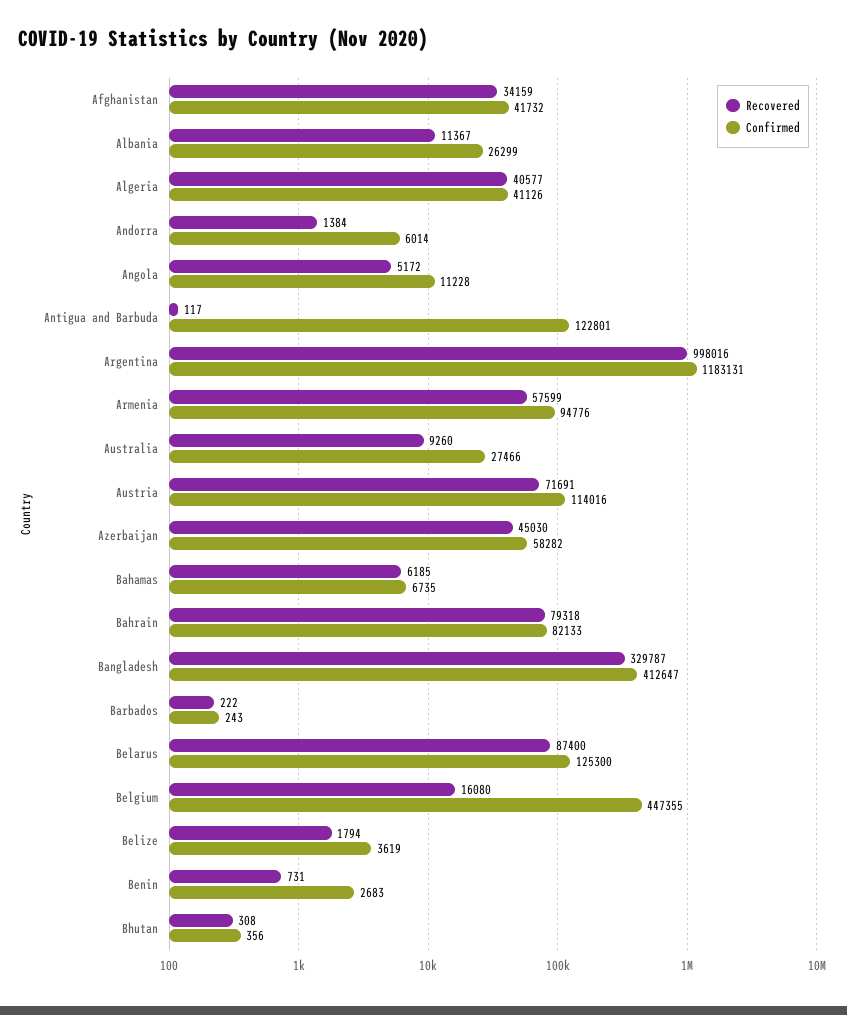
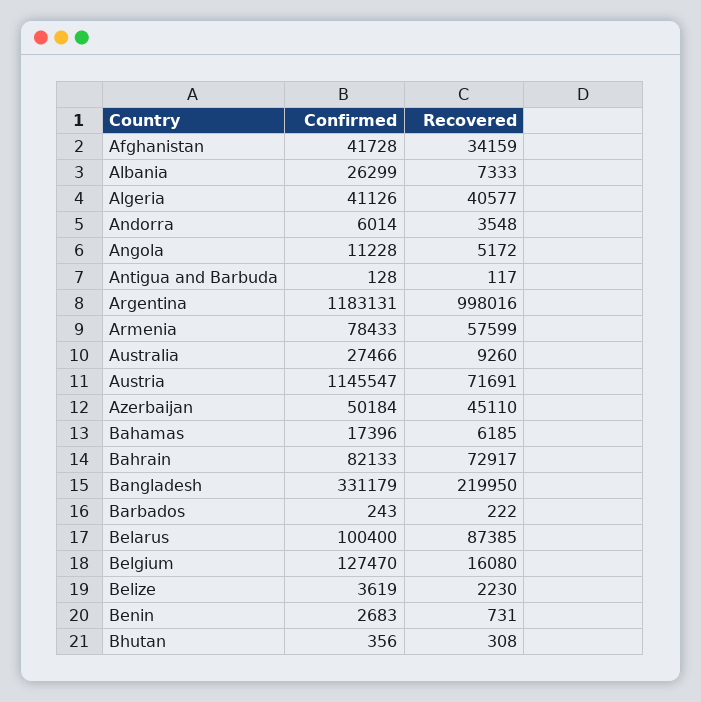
  {
    "Recovered": {
      "Afghanistan": 34159,
-     "Albania": 11367,
+     "Albania": 7333,
      "Algeria": 40577,
-     "Andorra": 1384,
+     "Andorra": 3548,
      "Angola": 5172,
      "Antigua and Barbuda": 117,
      "Argentina": 998016,
      "Armenia": 57599,
      "Australia": 9260,
      "Austria": 71691,
-     "Azerbaijan": 45030,
+     "Azerbaijan": 45110,
      "Bahamas": 6185,
-     "Bahrain": 79318,
+     "Bahrain": 72917,
-     "Bangladesh": 329787,
+     "Bangladesh": 219950,
      "Barbados": 222,
-     "Belarus": 87400,
+     "Belarus": 87385,
      "Belgium": 16080,
-     "Belize": 1794,
+     "Belize": 2230,
      "Benin": 731,
      "Bhutan": 308
    },
    "Confirmed": {
-     "Afghanistan": 41732,
+     "Afghanistan": 41728,
      "Albania": 26299,
      "Algeria": 41126,
      "Andorra": 6014,
      "Angola": 11228,
-     "Antigua and Barbuda": 122801,
+     "Antigua and Barbuda": 128,
      "Argentina": 1183131,
-     "Armenia": 94776,
+     "Armenia": 78433,
      "Australia": 27466,
-     "Austria": 114016,
+     "Austria": 1145547,
-     "Azerbaijan": 58282,
+     "Azerbaijan": 50184,
-     "Bahamas": 6735,
+     "Bahamas": 17396,
      "Bahrain": 82133,
-     "Bangladesh": 412647,
+     "Bangladesh": 331179,
      "Barbados": 243,
-     "Belarus": 125300,
+     "Belarus": 100400,
-     "Belgium": 447355,
+     "Belgium": 127470,
      "Belize": 3619,
      "Benin": 2683,
      "Bhutan": 356
    }
  }

